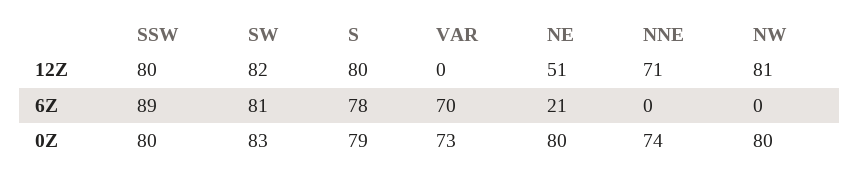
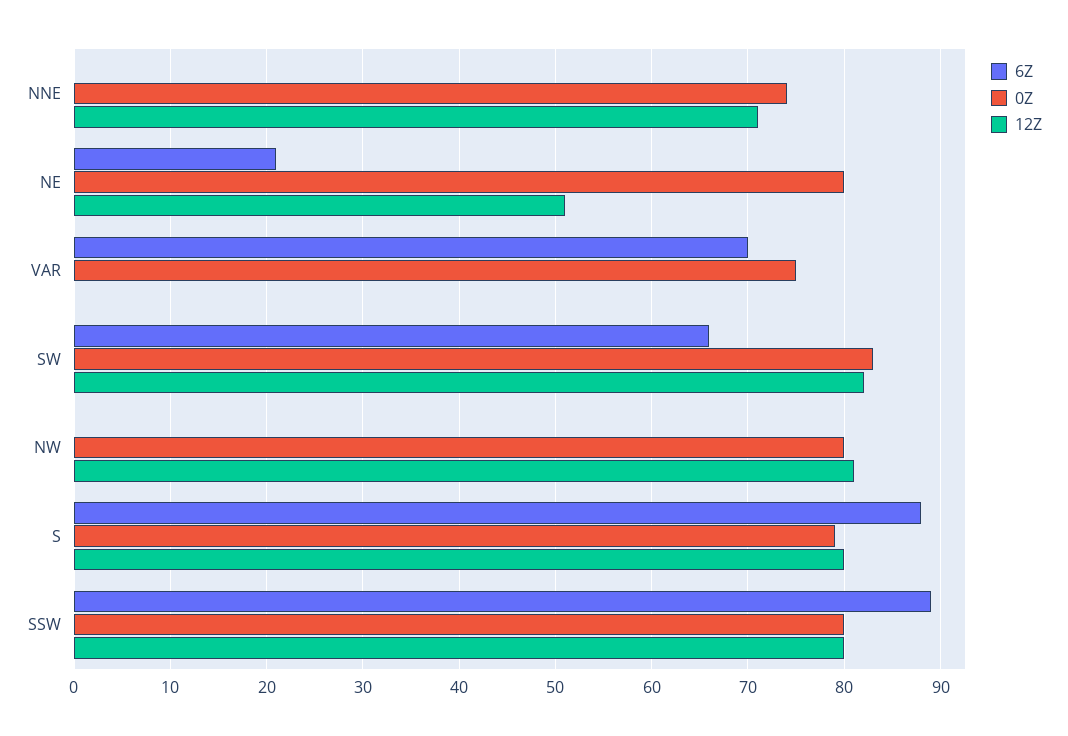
  {
    "12Z": {
      "SSW": 80,
      "SW": 82,
      "S": 80,
      "VAR": 0,
      "NE": 51,
      "NNE": 71,
      "NW": 81
    },
    "6Z": {
      "SSW": 89,
-     "SW": 81,
+     "SW": 66,
-     "S": 78,
+     "S": 88,
      "VAR": 70,
      "NE": 21,
      "NNE": 0,
      "NW": 0
    },
    "0Z": {
      "SSW": 80,
      "SW": 83,
      "S": 79,
-     "VAR": 73,
+     "VAR": 75,
      "NE": 80,
      "NNE": 74,
      "NW": 80
    }
  }

